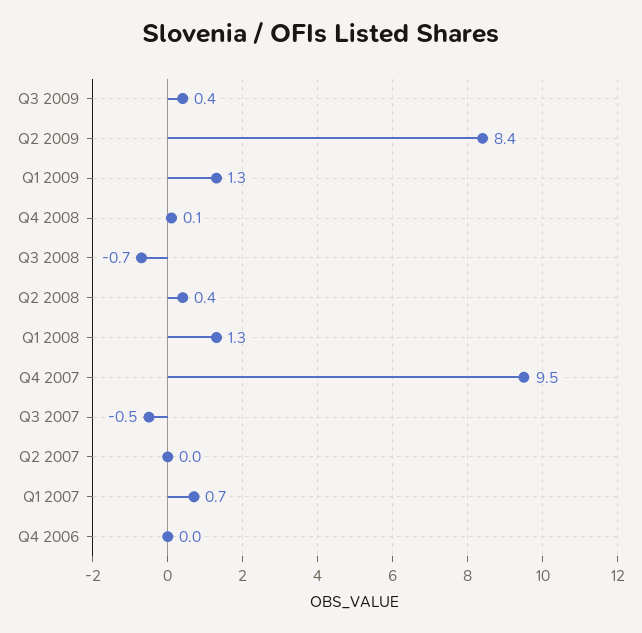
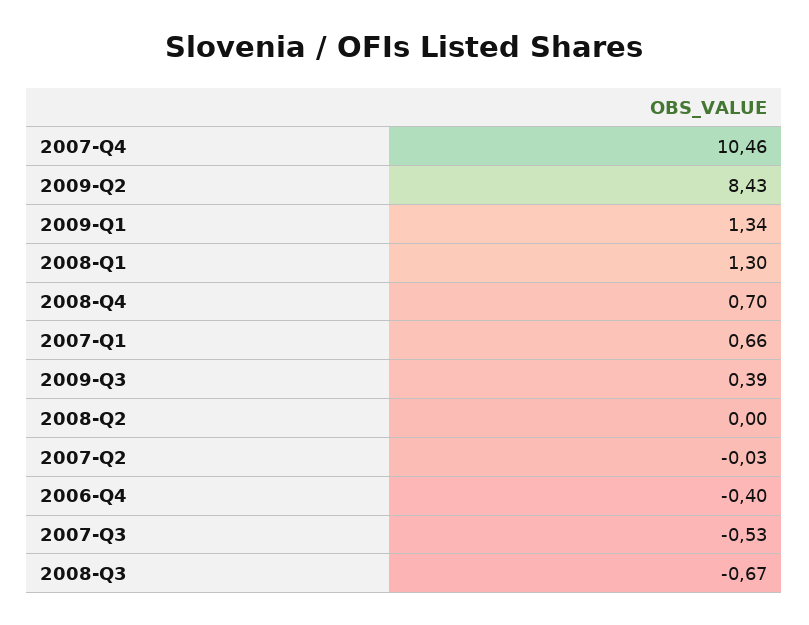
  {
    "Q3 2009": 0.39,
    "Q2 2009": 8.43,
    "Q1 2009": 1.34,
-   "Q4 2008": 0.1,
+   "Q4 2008": 0.7,
    "Q3 2008": -0.67,
-   "Q2 2008": 0.4,
+   "Q2 2008": 0,
    "Q1 2008": 1.3,
-   "Q4 2007": 9.5,
+   "Q4 2007": 10.46,
    "Q3 2007": -0.53,
    "Q2 2007": -0.03,
    "Q1 2007": 0.66,
-   "Q4 2006": 0
+   "Q4 2006": -0.4
  }

